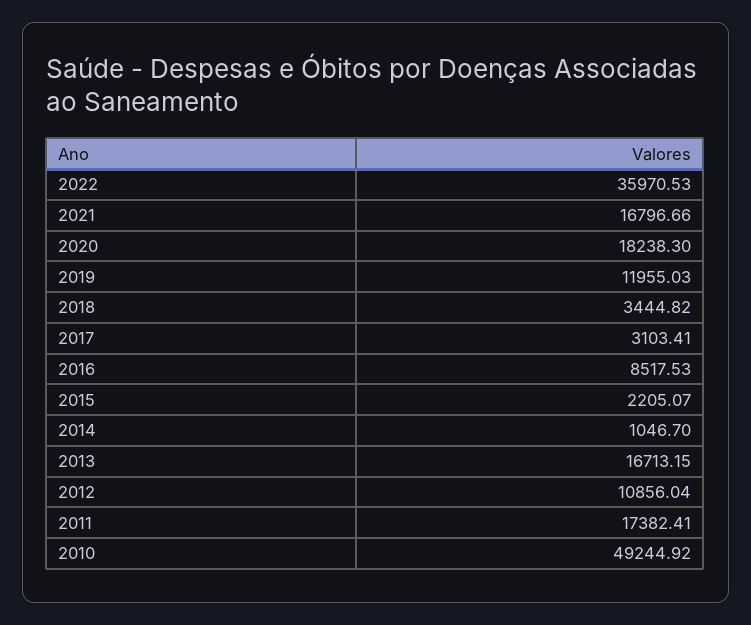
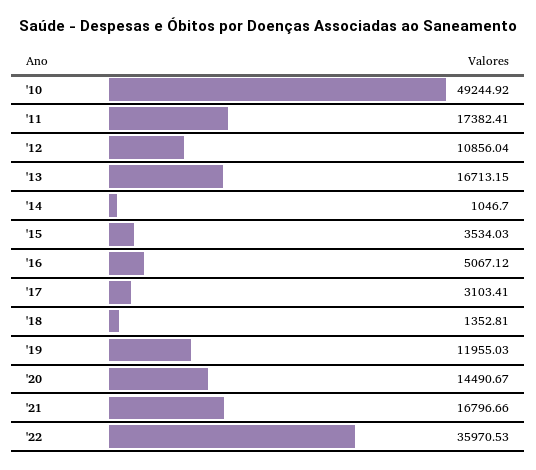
  {
    "2022": 35970.53,
    "2021": 16796.66,
-   "2020": 18238.3,
+   "2020": 14490.67,
    "2019": 11955.03,
-   "2018": 3444.82,
+   "2018": 1352.81,
    "2017": 3103.41,
-   "2016": 8517.53,
+   "2016": 5067.12,
-   "2015": 2205.07,
+   "2015": 3534.03,
    "2014": 1046.7,
    "2013": 16713.15,
    "2012": 10856.04,
    "2011": 17382.41,
    "2010": 49244.92
  }

